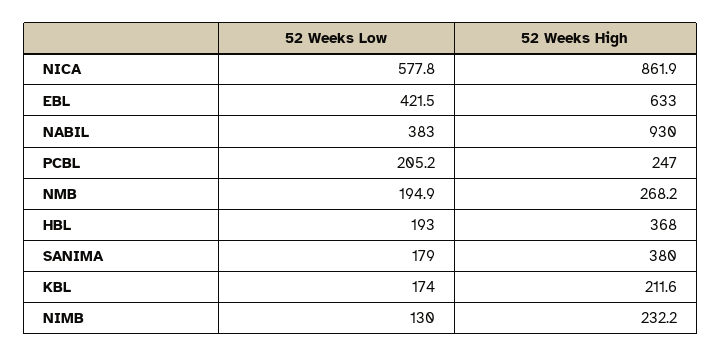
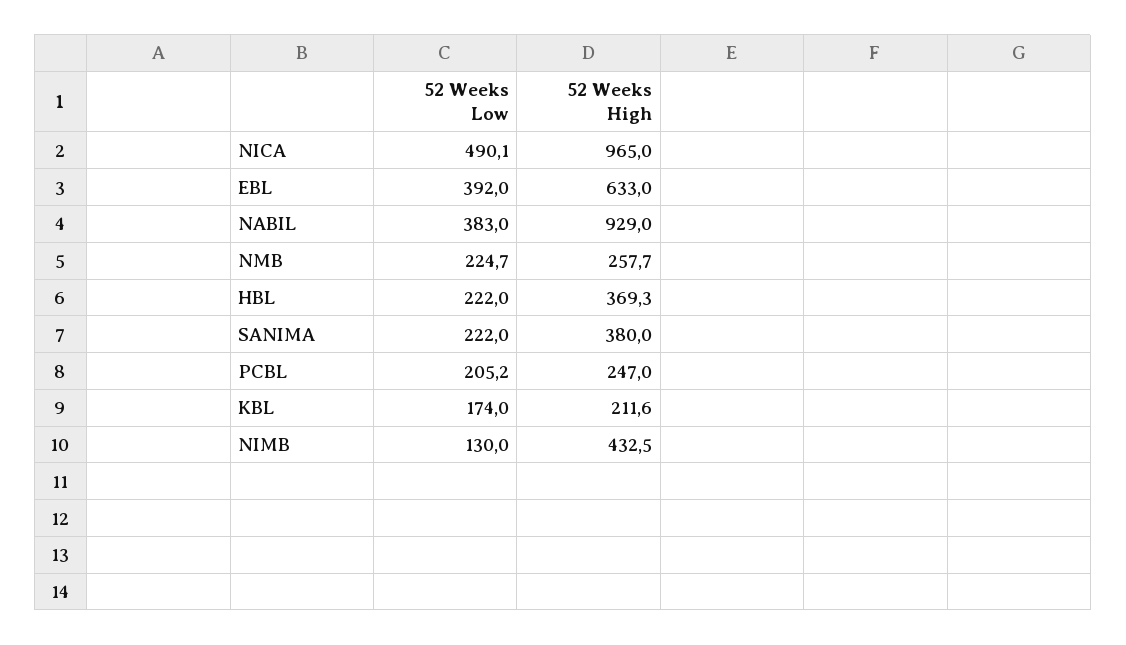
  {
    "52 Weeks Low": {
-     "NICA": 577.8,
+     "NICA": 490.1,
-     "EBL": 421.5,
+     "EBL": 392,
      "NABIL": 383,
      "PCBL": 205.2,
-     "NMB": 194.9,
+     "NMB": 224.7,
-     "HBL": 193,
+     "HBL": 222,
-     "SANIMA": 179,
+     "SANIMA": 222,
      "KBL": 174,
      "NIMB": 130
    },
    "52 Weeks High": {
-     "NICA": 861.9,
+     "NICA": 965,
      "EBL": 633,
-     "NABIL": 930,
+     "NABIL": 929,
      "PCBL": 247,
-     "NMB": 268.2,
+     "NMB": 257.7,
-     "HBL": 368,
+     "HBL": 369.3,
      "SANIMA": 380,
      "KBL": 211.6,
-     "NIMB": 232.2
+     "NIMB": 432.5
    }
  }

